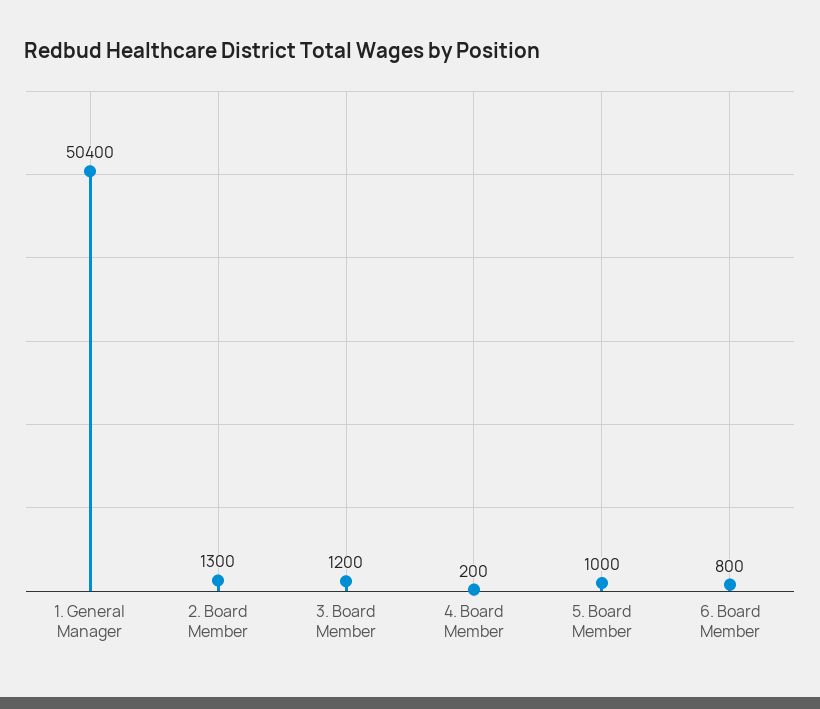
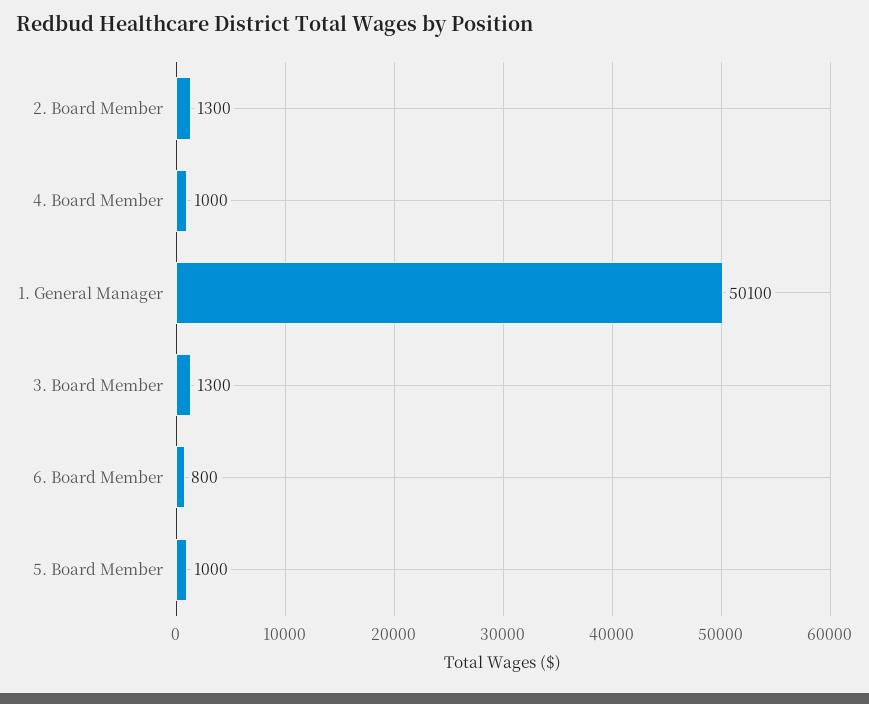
  {
-   "1. General Manager": 50400,
+   "1. General Manager": 50100,
    "2. Board Member": 1300,
-   "3. Board Member": 1200,
+   "3. Board Member": 1300,
-   "4. Board Member": 200,
+   "4. Board Member": 1000,
    "5. Board Member": 1000,
    "6. Board Member": 800
  }

